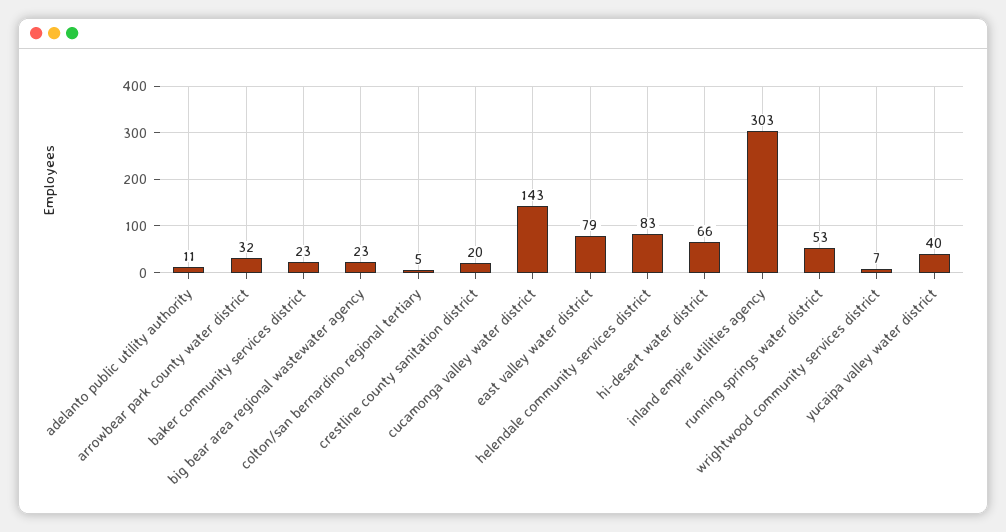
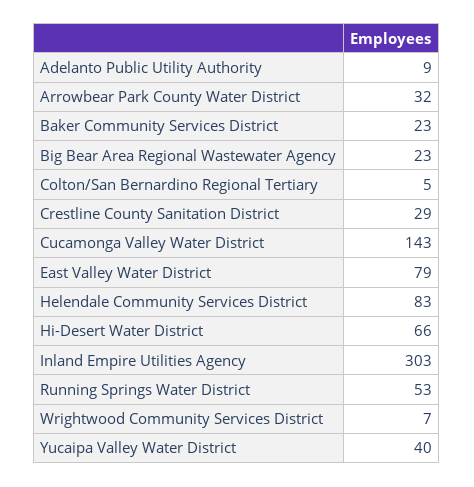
  {
-   "adelanto public utility authority": 11,
+   "adelanto public utility authority": 9,
    "arrowbear park county water district": 32,
    "baker community services district": 23,
    "big bear area regional wastewater agency": 23,
    "colton/san bernardino regional tertiary": 5,
-   "crestline county sanitation district": 20,
+   "crestline county sanitation district": 29,
    "cucamonga valley water district": 143,
    "east valley water district": 79,
    "helendale community services district": 83,
    "hi-desert water district": 66,
    "inland empire utilities agency": 303,
    "running springs water district": 53,
    "wrightwood community services district": 7,
    "yucaipa valley water district": 40
  }

